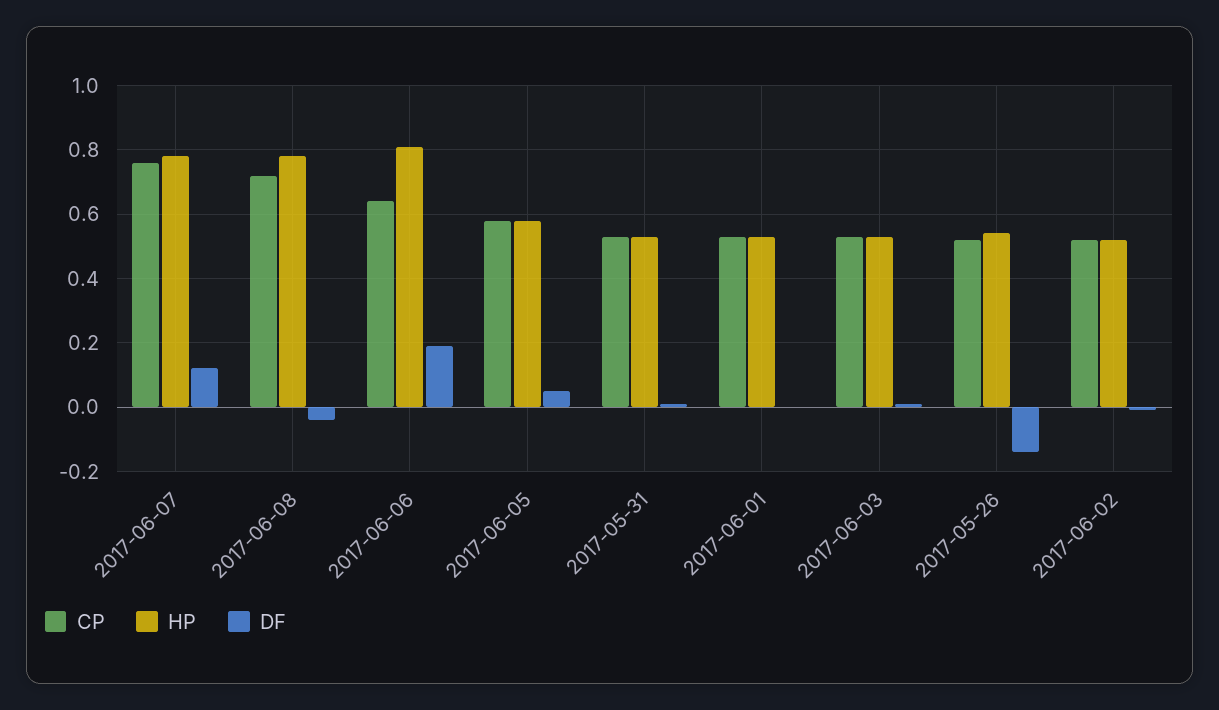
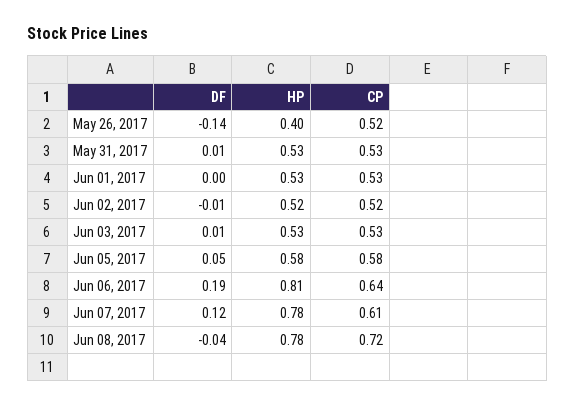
  {
    "CP": {
-     "2017-06-07": 0.75,
+     "2017-06-07": 0.61,
      "2017-06-08": 0.72,
      "2017-06-06": 0.64,
      "2017-06-05": 0.58,
      "2017-05-31": 0.53,
      "2017-06-01": 0.53,
      "2017-06-03": 0.53,
      "2017-05-26": 0.52,
      "2017-06-02": 0.52
    },
    "HP": {
      "2017-06-07": 0.78,
      "2017-06-08": 0.78,
      "2017-06-06": 0.81,
      "2017-06-05": 0.58,
      "2017-05-31": 0.53,
      "2017-06-01": 0.53,
      "2017-06-03": 0.53,
-     "2017-05-26": 0.55,
+     "2017-05-26": 0.4,
      "2017-06-02": 0.52
    },
    "DF": {
      "2017-06-07": 0.12,
      "2017-06-08": -0.04,
      "2017-06-06": 0.19,
      "2017-06-05": 0.05,
      "2017-05-31": 0.01,
      "2017-06-01": 0,
      "2017-06-03": 0.01,
      "2017-05-26": -0.14,
      "2017-06-02": -0.01
    }
  }

